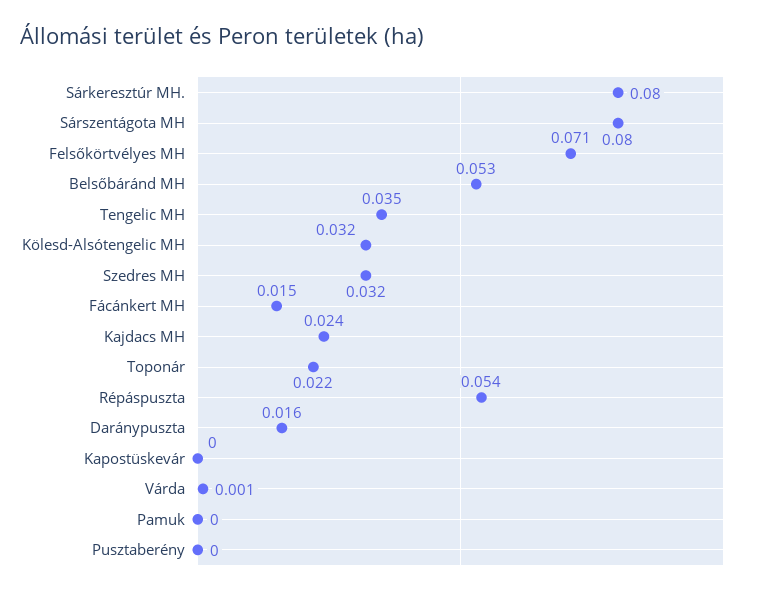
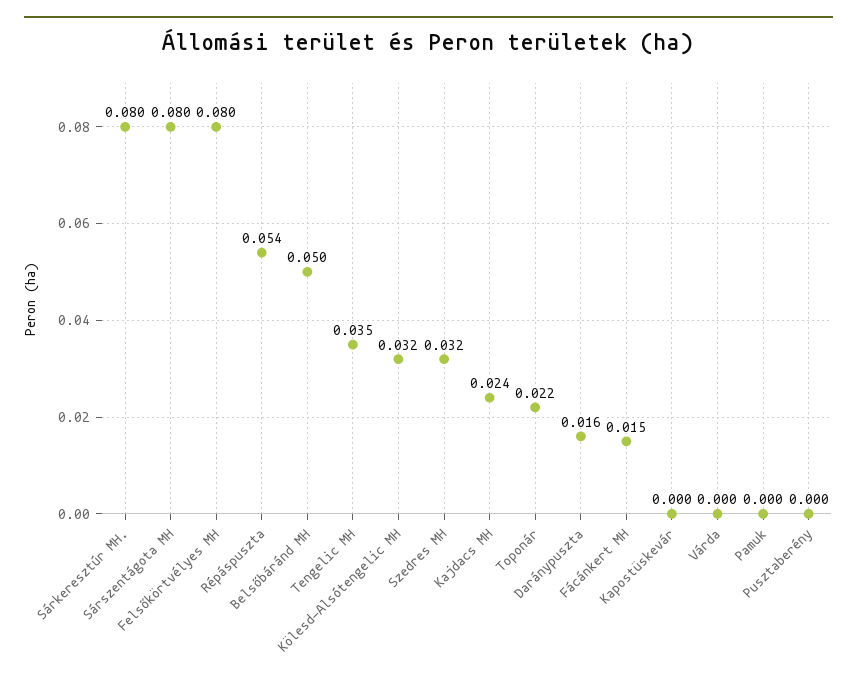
  {
    "Sárkeresztúr MH.": 0.08,
    "Sárszentágota MH": 0.08,
-   "Felsőkörtvélyes MH": 0.071,
+   "Felsőkörtvélyes MH": 0.08,
-   "Belsőbáránd MH": 0.053,
+   "Belsőbáránd MH": 0.05,
    "Tengelic MH": 0.035,
    "Kölesd-Alsótengelic MH": 0.032,
    "Szedres MH": 0.032,
    "Fácánkert MH": 0.015,
    "Kajdacs MH": 0.024,
    "Toponár": 0.022,
    "Répáspuszta": 0.054,
    "Daránypuszta": 0.016,
    "Kapostüskevár": 0,
-   "Várda": 0.001,
+   "Várda": 0,
    "Pamuk": 0,
    "Pusztaberény": 0
  }

